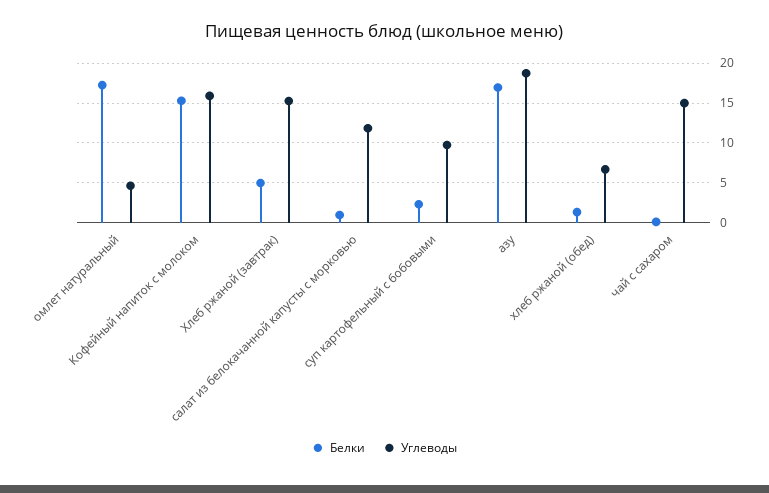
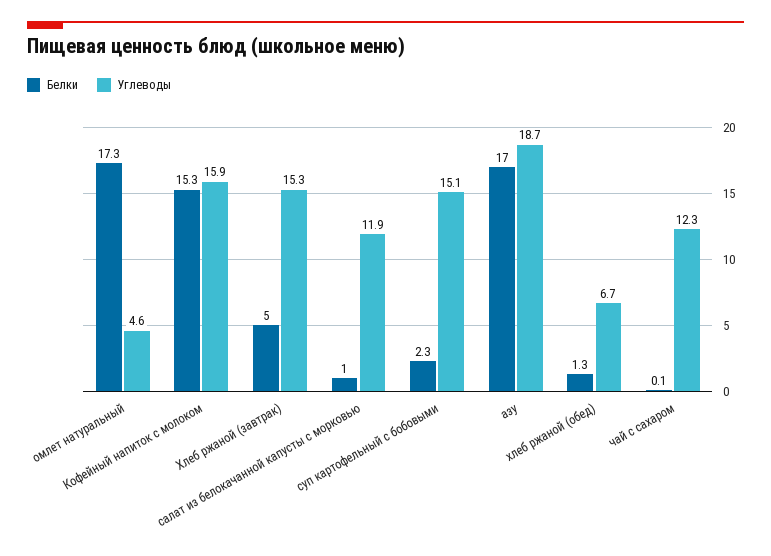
  {
    "Белки": {
      "омлет натуральный": 17.3,
      "Кофейный напиток с молоком": 15.3,
      "Хлеб ржаной (завтрак)": 5,
      "салат из белокачанной капусты с морковью": 1,
      "суп картофельный с бобовыми": 2.3,
      "азу": 17,
      "хлеб ржаной (обед)": 1.3,
      "чай с сахаром": 0.1
    },
    "Углеводы": {
      "омлет натуральный": 4.6,
      "Кофейный напиток с молоком": 15.9,
      "Хлеб ржаной (завтрак)": 15.3,
      "салат из белокачанной капусты с морковью": 11.9,
-     "суп картофельный с бобовыми": 10,
+     "суп картофельный с бобовыми": 15.1,
      "азу": 18.7,
      "хлеб ржаной (обед)": 6.7,
-     "чай с сахаром": 15
+     "чай с сахаром": 12.3
    }
  }

